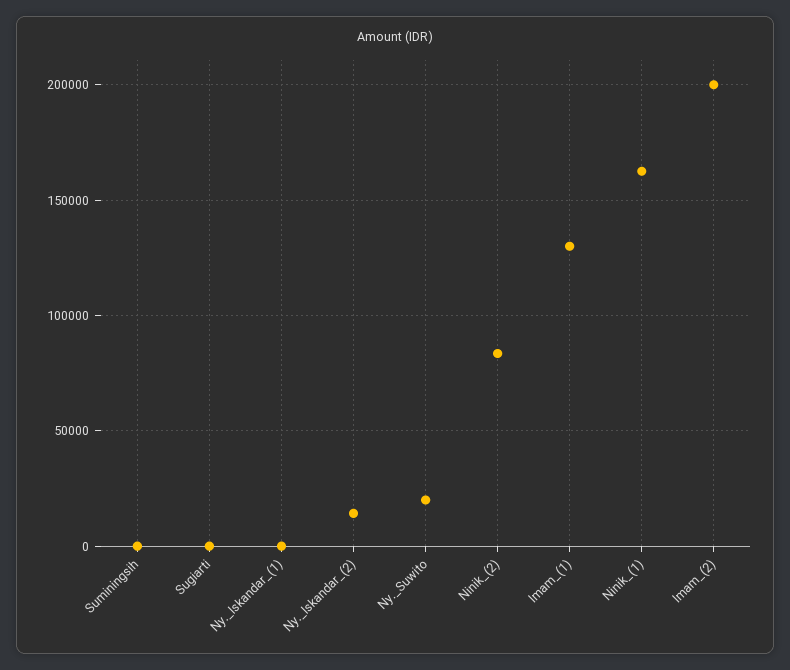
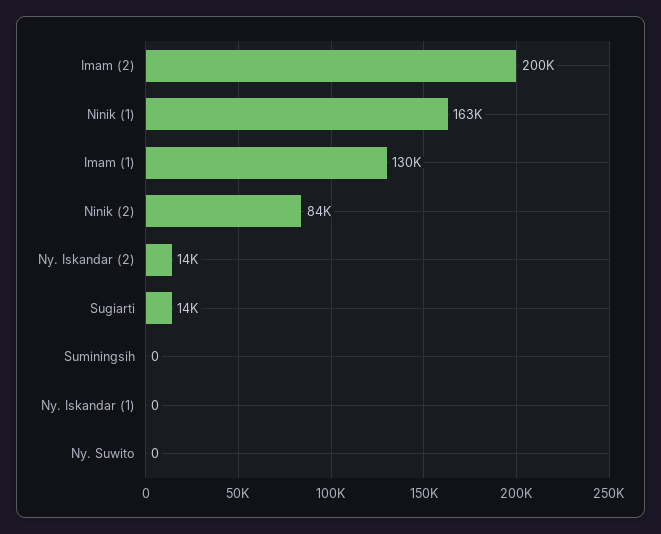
  {
    "Suminingsih": 0,
-   "Sugiarti": 0,
+   "Sugiarti": 14000,
    "Ny._Iskandar_(1)": 0,
    "Ny._Iskandar_(2)": 14000,
-   "Ny._Suwito": 20000,
+   "Ny._Suwito": 0,
    "Ninik_(2)": 84000,
    "Imam_(1)": 130000,
    "Ninik_(1)": 163000,
    "Imam_(2)": 200000
  }

